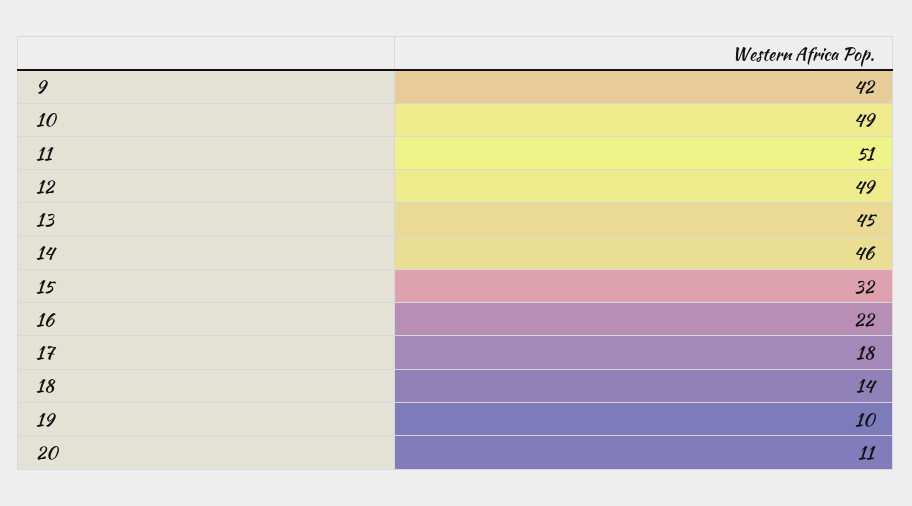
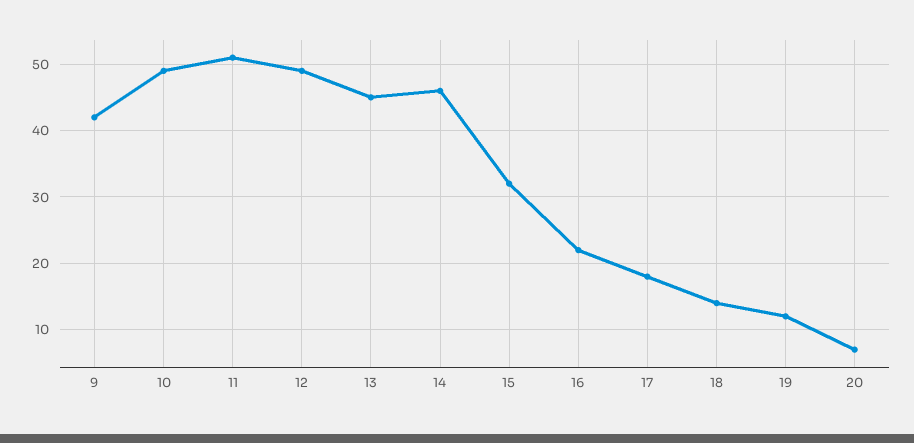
  {
    "9": 42,
    "10": 49,
    "11": 51,
    "12": 49,
    "13": 45,
    "14": 46,
    "15": 32,
    "16": 22,
    "17": 18,
    "18": 14,
-   "19": 10,
+   "19": 12,
-   "20": 11
+   "20": 7
  }

